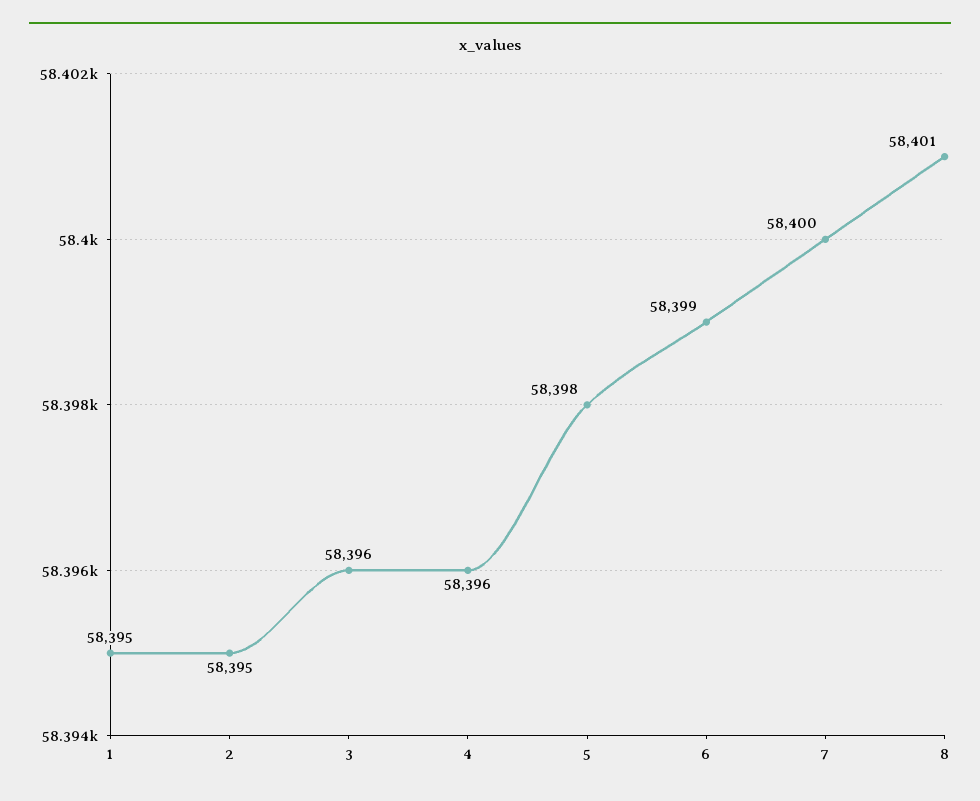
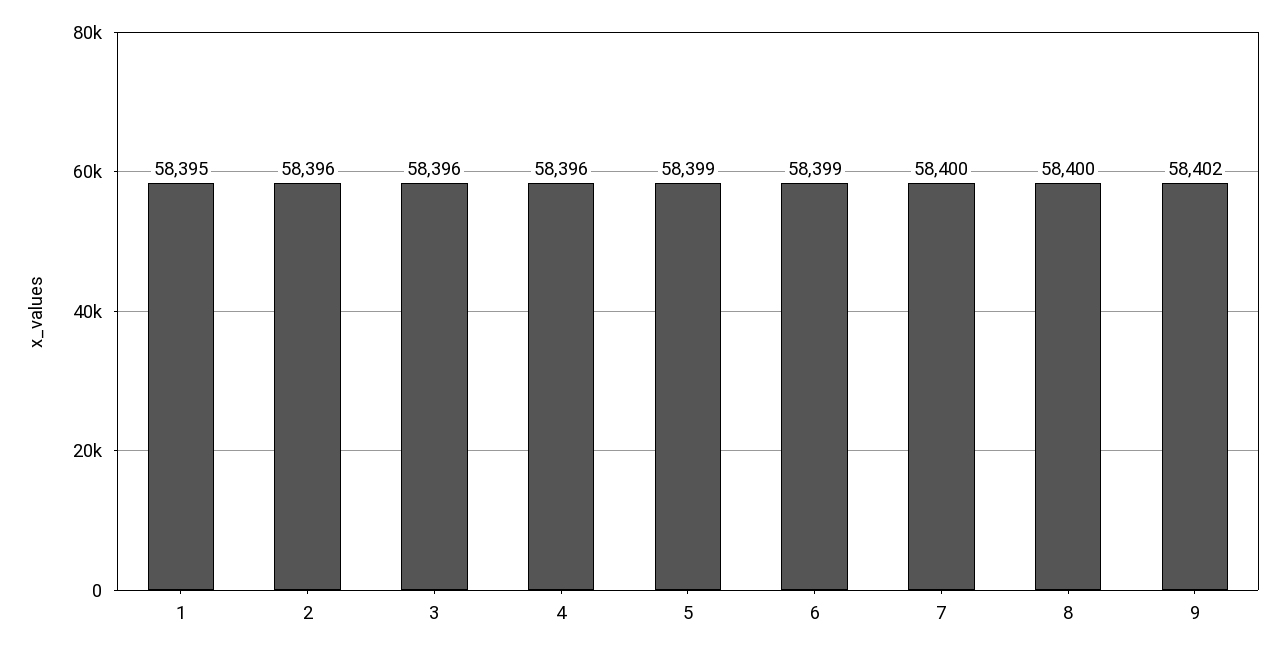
  {
    "1": 58395,
-   "2": 58395,
+   "2": 58396,
    "3": 58396,
    "4": 58396,
-   "5": 58398,
+   "5": 58399,
    "6": 58399,
    "7": 58400,
-   "8": 58401
+   "8": 58400,
+   "9": 58402
  }

